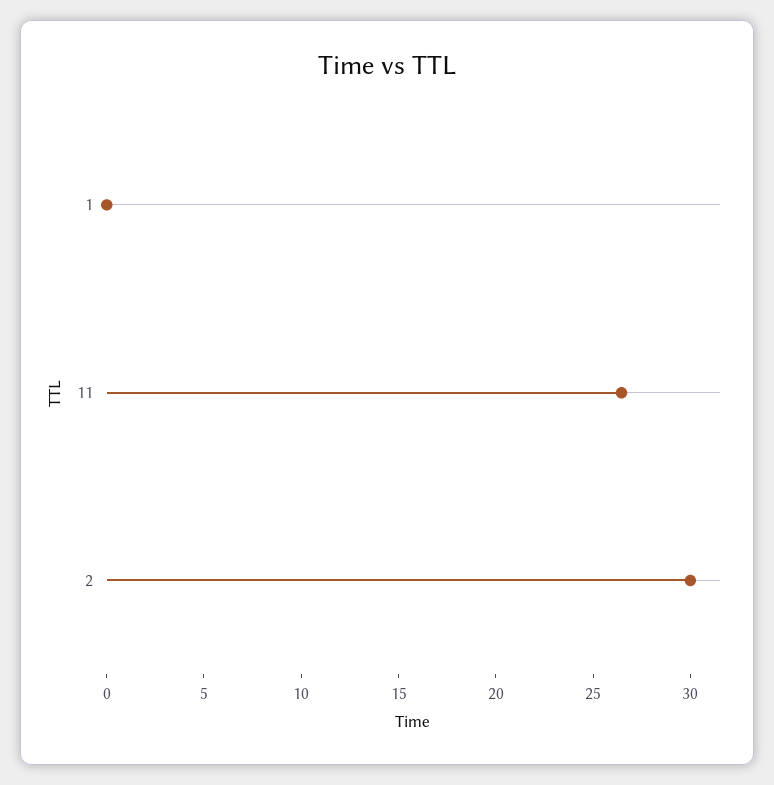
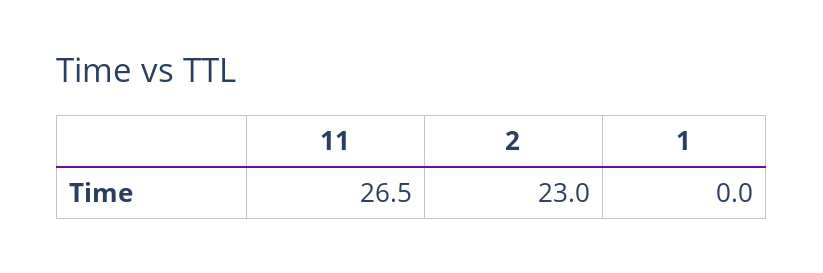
  {
    "1": 0,
    "11": 26.5,
-   "2": 30
+   "2": 23
  }

